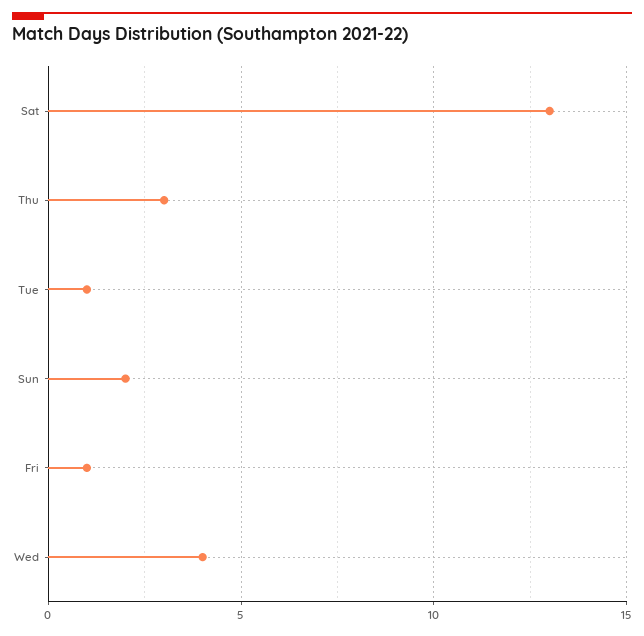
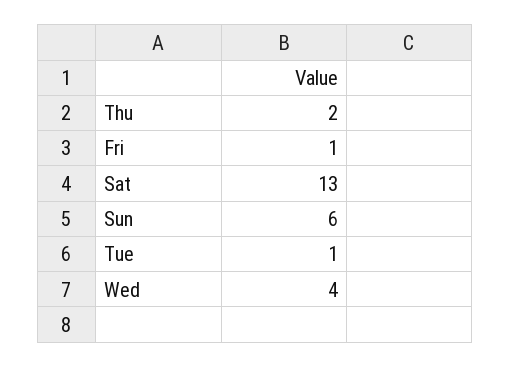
  {
    "Sat": 13,
-   "Thu": 3,
+   "Thu": 2,
    "Tue": 1,
-   "Sun": 2,
+   "Sun": 6,
    "Fri": 1,
    "Wed": 4
  }

